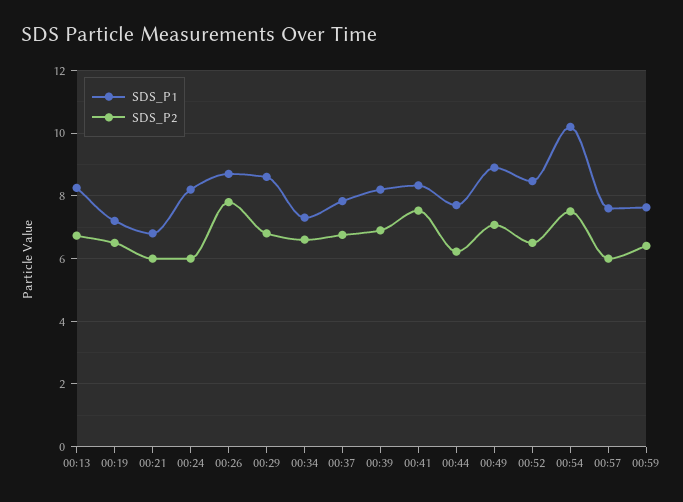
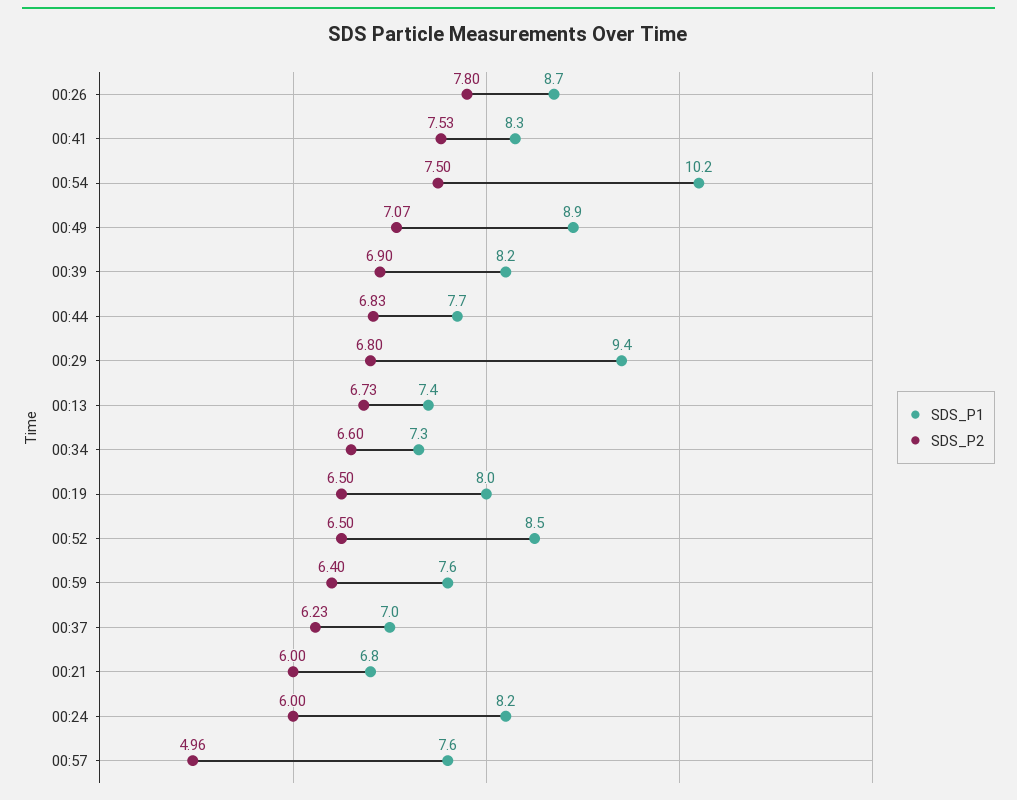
  {
    "SDS_P1": {
-     "00:13": 8.2,
+     "00:13": 7.4,
-     "00:19": 7.2,
+     "00:19": 8,
      "00:21": 6.8,
      "00:24": 8.2,
      "00:26": 8.7,
-     "00:29": 8.6,
+     "00:29": 9.4,
      "00:34": 7.3,
-     "00:37": 7.8,
+     "00:37": 7,
      "00:39": 8.2,
      "00:41": 8.3,
      "00:44": 7.7,
      "00:49": 8.9,
      "00:52": 8.5,
      "00:54": 10.2,
      "00:57": 7.6,
      "00:59": 7.6
    },
    "SDS_P2": {
      "00:13": 6.73,
      "00:19": 6.5,
      "00:21": 6,
      "00:24": 6,
      "00:26": 7.8,
      "00:29": 6.8,
      "00:34": 6.6,
-     "00:37": 6.8,
+     "00:37": 6.23,
      "00:39": 6.9,
      "00:41": 7.53,
-     "00:44": 6.2,
+     "00:44": 6.83,
      "00:49": 7.07,
      "00:52": 6.5,
      "00:54": 7.5,
-     "00:57": 6,
+     "00:57": 4.96,
      "00:59": 6.4
    }
  }

